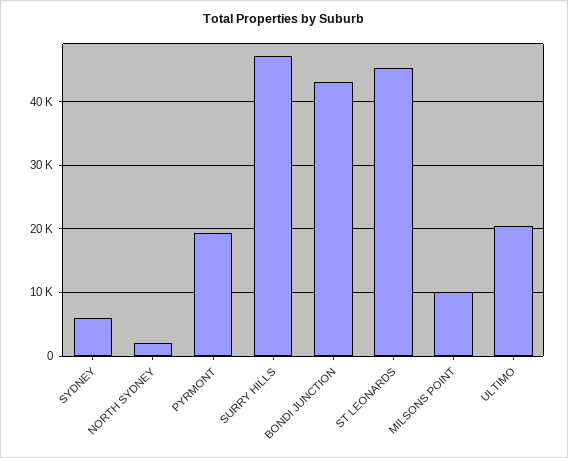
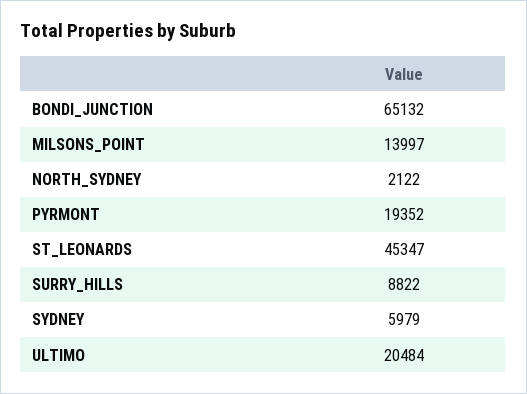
  {
    "SYDNEY": 5979,
    "NORTH SYDNEY": 2122,
    "PYRMONT": 19352,
-   "SURRY HILLS": 47000,
+   "SURRY HILLS": 8822,
-   "BONDI JUNCTION": 43000,
+   "BONDI JUNCTION": 65132,
    "ST LEONARDS": 45347,
-   "MILSONS POINT": 10000,
+   "MILSONS POINT": 13997,
    "ULTIMO": 20484
  }

